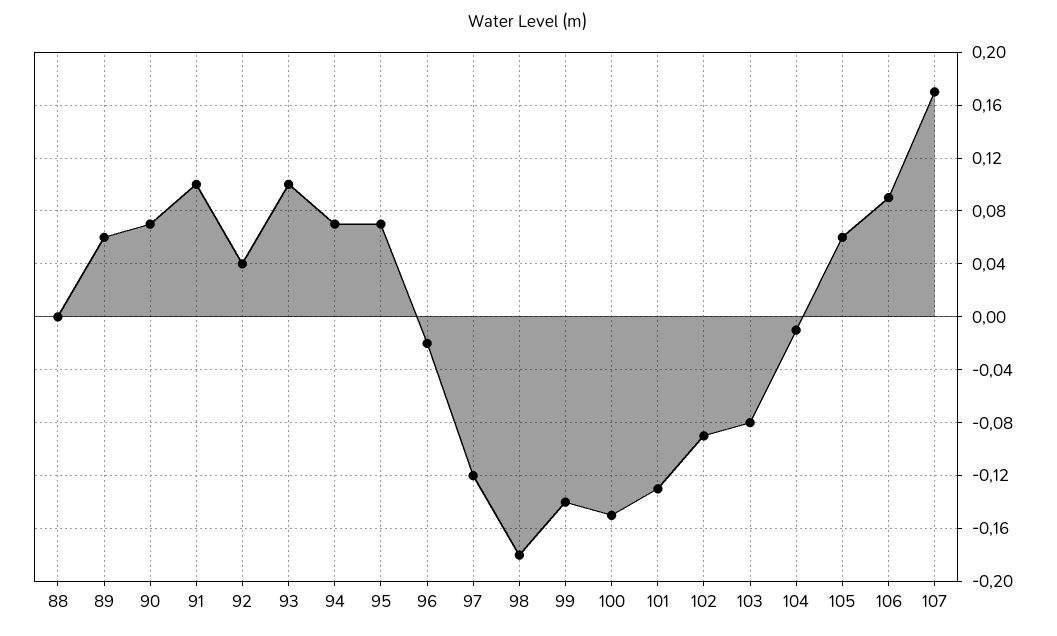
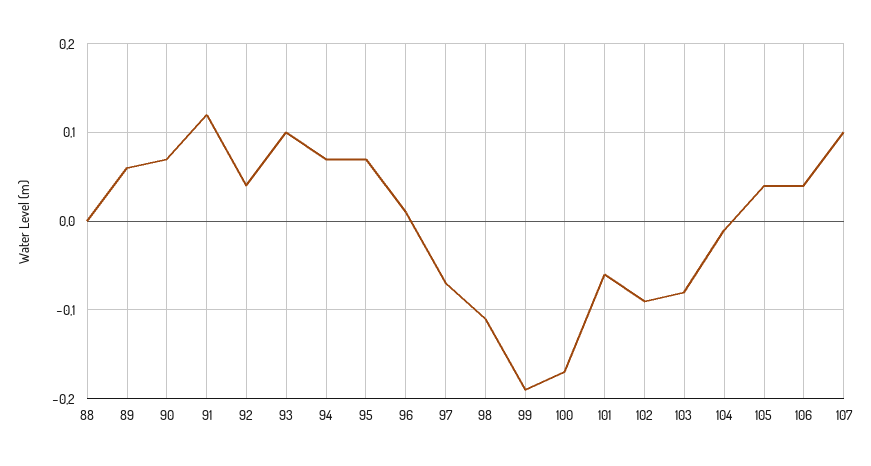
  {
    "88": 0,
    "89": 0.06,
    "90": 0.07,
-   "91": 0.1,
+   "91": 0.12,
    "92": 0.04,
    "93": 0.1,
    "94": 0.07,
    "95": 0.07,
-   "96": -0.02,
+   "96": 0.01,
-   "97": -0.12,
+   "97": -0.07,
-   "98": -0.18,
+   "98": -0.11,
-   "99": -0.14,
+   "99": -0.19,
-   "100": -0.15,
+   "100": -0.17,
-   "101": -0.13,
+   "101": -0.06,
    "102": -0.09,
    "103": -0.08,
    "104": -0.01,
-   "105": 0.06,
+   "105": 0.04,
-   "106": 0.09,
+   "106": 0.04,
-   "107": 0.17
+   "107": 0.1
  }

